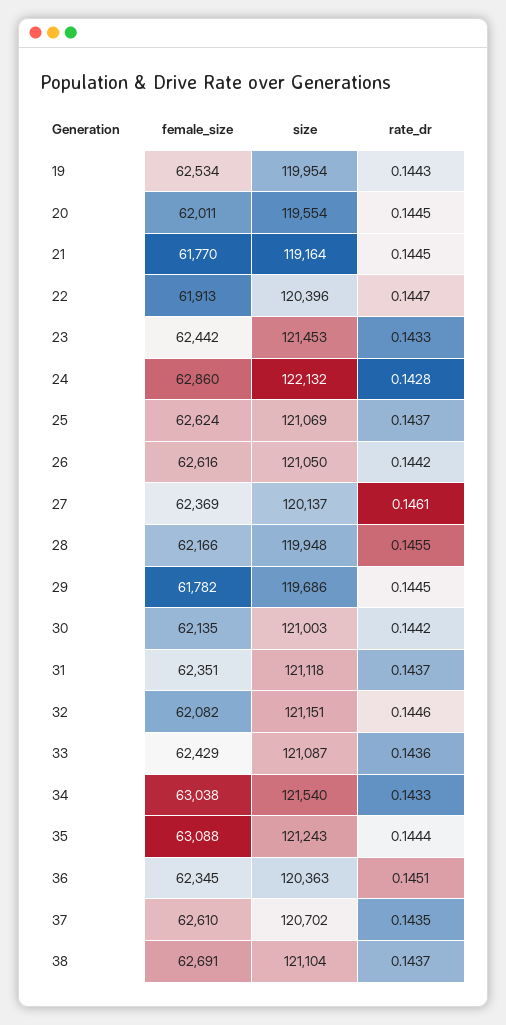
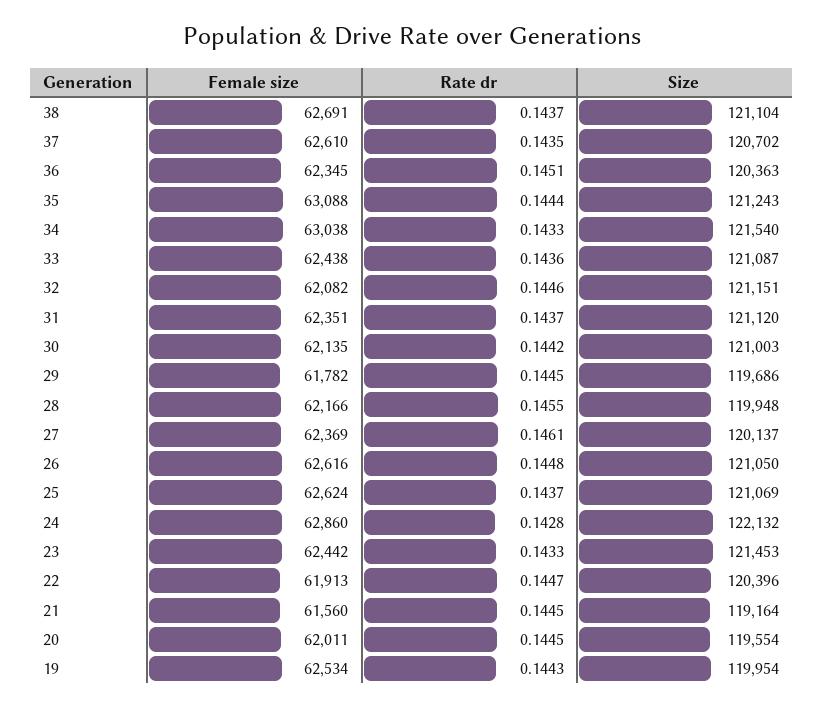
  {
    "female_size": {
      "19": 62534,
      "20": 62011,
-     "21": 61770,
+     "21": 61560,
      "22": 61913,
      "23": 62442,
      "24": 62860,
      "25": 62624,
      "26": 62616,
      "27": 62369,
      "28": 62166,
      "29": 61782,
      "30": 62135,
      "31": 62351,
      "32": 62082,
-     "33": 62429,
+     "33": 62438,
      "34": 63038,
      "35": 63088,
      "36": 62345,
      "37": 62610,
      "38": 62691
    },
    "size": {
      "19": 119954,
      "20": 119554,
      "21": 119164,
      "22": 120396,
      "23": 121453,
      "24": 122132,
      "25": 121069,
      "26": 121050,
      "27": 120137,
      "28": 119948,
      "29": 119686,
      "30": 121003,
-     "31": 121118,
+     "31": 121120,
      "32": 121151,
      "33": 121087,
      "34": 121540,
      "35": 121243,
      "36": 120363,
      "37": 120702,
      "38": 121104
    },
    "rate_dr": {
      "19": 0.1443,
      "20": 0.1445,
      "21": 0.1445,
      "22": 0.1447,
      "23": 0.1433,
      "24": 0.1428,
      "25": 0.1437,
-     "26": 0.1442,
+     "26": 0.1448,
      "27": 0.1461,
      "28": 0.1455,
      "29": 0.1445,
      "30": 0.1442,
      "31": 0.1437,
      "32": 0.1446,
      "33": 0.1436,
      "34": 0.1433,
      "35": 0.1444,
      "36": 0.1451,
      "37": 0.1435,
      "38": 0.1437
    }
  }

